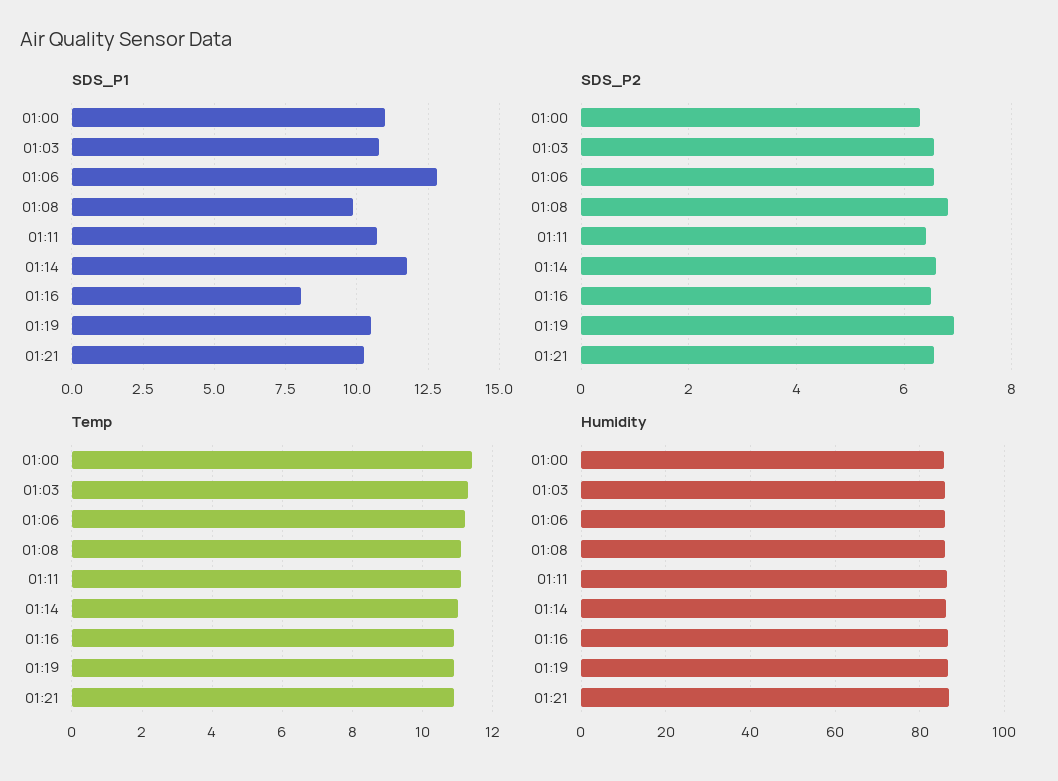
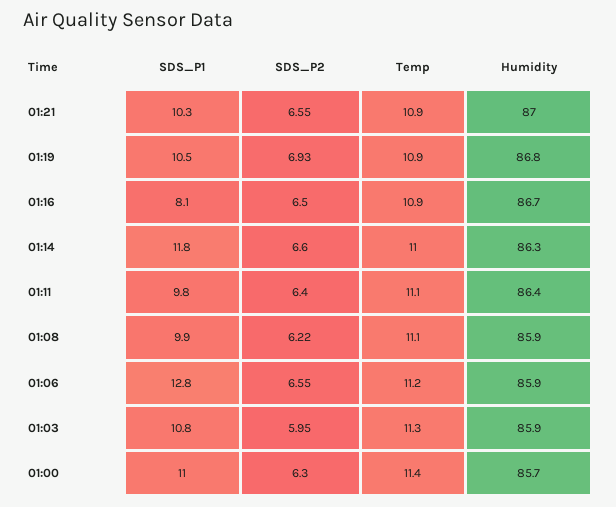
  {
    "SDS_P1": {
      "01:00": 11,
      "01:03": 10.8,
      "01:06": 12.8,
      "01:08": 9.9,
-     "01:11": 10.75,
+     "01:11": 9.8,
      "01:14": 11.8,
      "01:16": 8.1,
      "01:19": 10.5,
      "01:21": 10.3
    },
    "SDS_P2": {
      "01:00": 6.3,
-     "01:03": 6.6,
+     "01:03": 5.95,
      "01:06": 6.55,
-     "01:08": 6.8,
+     "01:08": 6.22,
      "01:11": 6.4,
      "01:14": 6.6,
      "01:16": 6.5,
      "01:19": 6.93,
      "01:21": 6.55
    },
    "Temp": {
      "01:00": 11.4,
      "01:03": 11.3,
      "01:06": 11.2,
      "01:08": 11.1,
      "01:11": 11.1,
      "01:14": 11,
      "01:16": 10.9,
      "01:19": 10.9,
      "01:21": 10.9
    },
    "Humidity": {
      "01:00": 85.7,
      "01:03": 85.9,
      "01:06": 85.9,
      "01:08": 85.9,
      "01:11": 86.4,
      "01:14": 86.3,
      "01:16": 86.7,
      "01:19": 86.8,
      "01:21": 87
    }
  }

